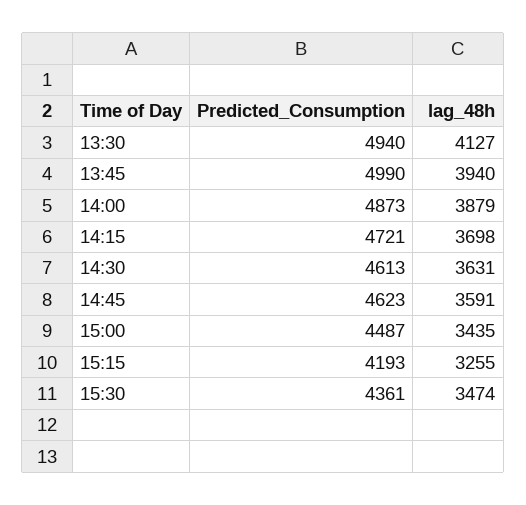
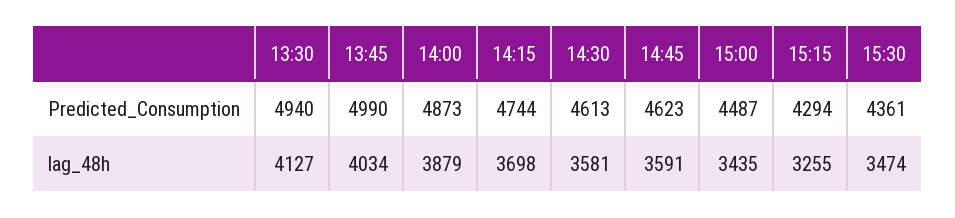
  {
    "Predicted_Consumption": {
      "13:30": 4940,
      "13:45": 4990,
      "14:00": 4873,
-     "14:15": 4721,
+     "14:15": 4744,
      "14:30": 4613,
      "14:45": 4623,
      "15:00": 4487,
-     "15:15": 4193,
+     "15:15": 4294,
      "15:30": 4361
    },
    "lag_48h": {
      "13:30": 4127,
-     "13:45": 3940,
+     "13:45": 4034,
      "14:00": 3879,
      "14:15": 3698,
-     "14:30": 3631,
+     "14:30": 3581,
      "14:45": 3591,
      "15:00": 3435,
      "15:15": 3255,
      "15:30": 3474
    }
  }

